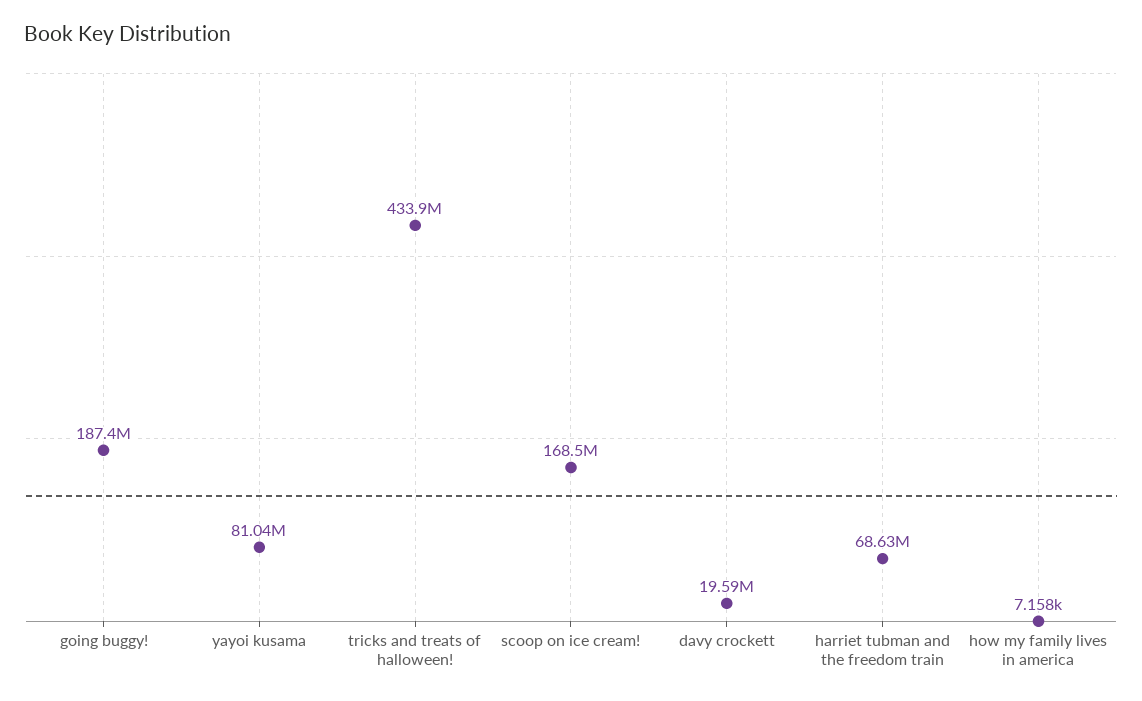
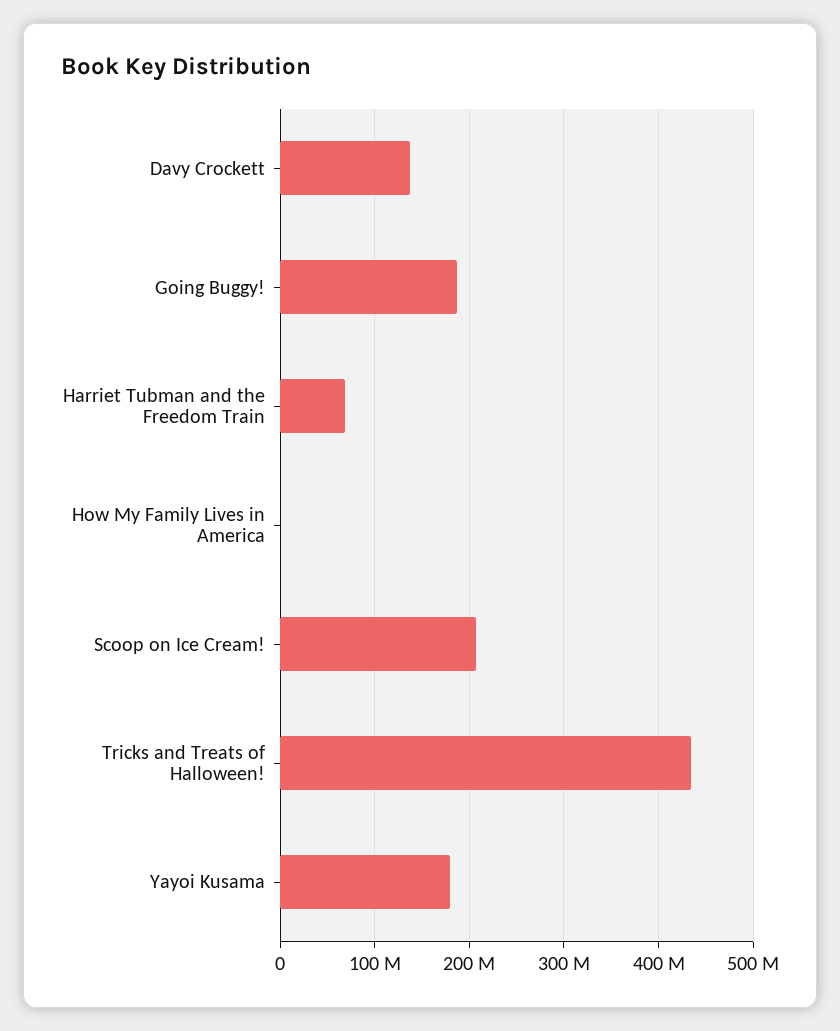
  {
    "going buggy!": 187400000,
-   "yayoi kusama": 81040000,
+   "yayoi kusama": 180000000,
    "tricks and treats of halloween!": 433900000,
-   "scoop on ice cream!": 168500000,
+   "scoop on ice cream!": 210000000,
-   "davy crockett": 19590000,
+   "davy crockett": 140000000,
    "harriet tubman and the freedom train": 68630000,
    "how my family lives in america": 7158
  }

